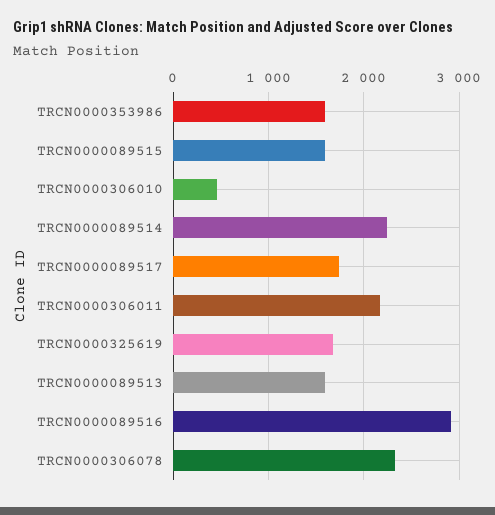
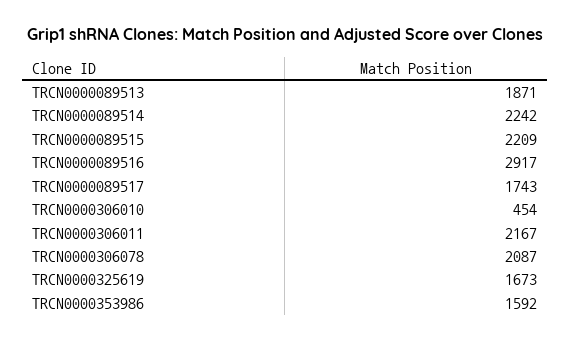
  {
    "TRCN0000353986": 1592,
-   "TRCN0000089515": 1600,
+   "TRCN0000089515": 2209,
    "TRCN0000306010": 454,
    "TRCN0000089514": 2242,
    "TRCN0000089517": 1743,
    "TRCN0000306011": 2167,
    "TRCN0000325619": 1673,
-   "TRCN0000089513": 1600,
+   "TRCN0000089513": 1871,
    "TRCN0000089516": 2917,
-   "TRCN0000306078": 2300
+   "TRCN0000306078": 2087
  }

